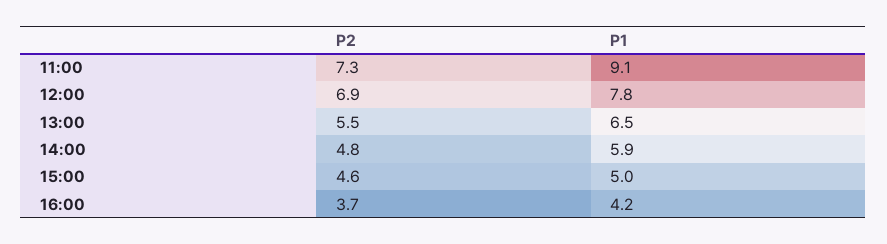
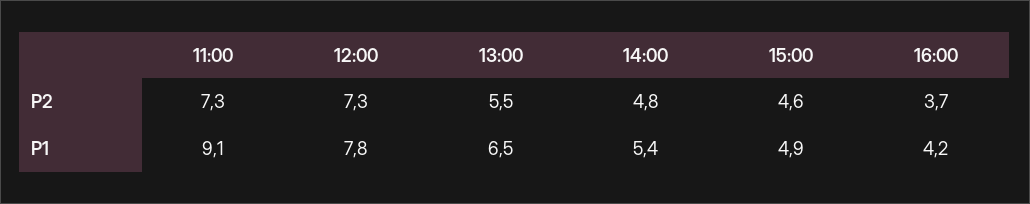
  {
    "P2": {
      "11:00": 7.3,
-     "12:00": 6.9,
+     "12:00": 7.3,
      "13:00": 5.5,
      "14:00": 4.8,
      "15:00": 4.6,
      "16:00": 3.7
    },
    "P1": {
      "11:00": 9.1,
      "12:00": 7.8,
      "13:00": 6.5,
-     "14:00": 5.9,
+     "14:00": 5.4,
-     "15:00": 5,
+     "15:00": 4.9,
      "16:00": 4.2
    }
  }

